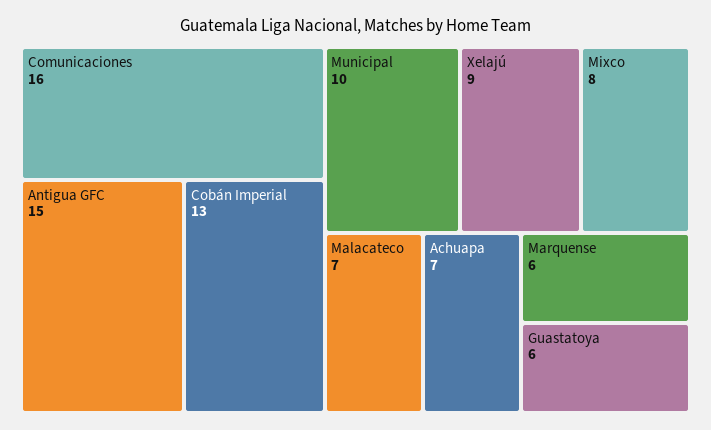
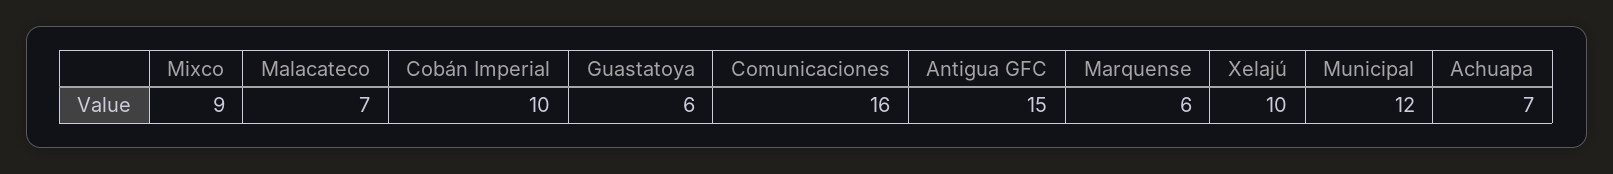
  {
    "Comunicaciones": 16,
    "Antigua GFC": 15,
-   "Cobán Imperial": 13,
+   "Cobán Imperial": 10,
-   "Municipal": 10,
+   "Municipal": 12,
-   "Xelajú": 9,
+   "Xelajú": 10,
-   "Mixco": 8,
+   "Mixco": 9,
    "Malacateco": 7,
    "Achuapa": 7,
    "Marquense": 6,
    "Guastatoya": 6
  }

